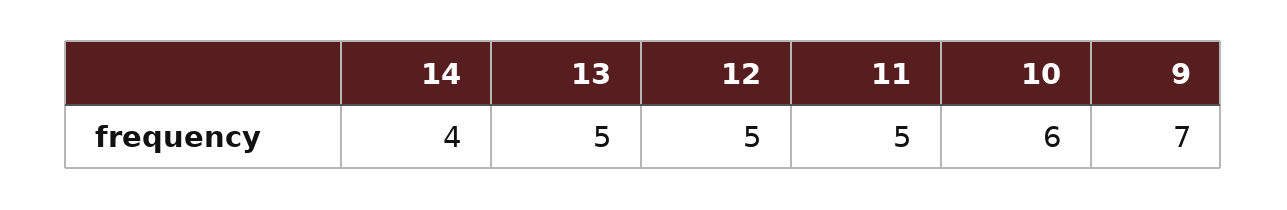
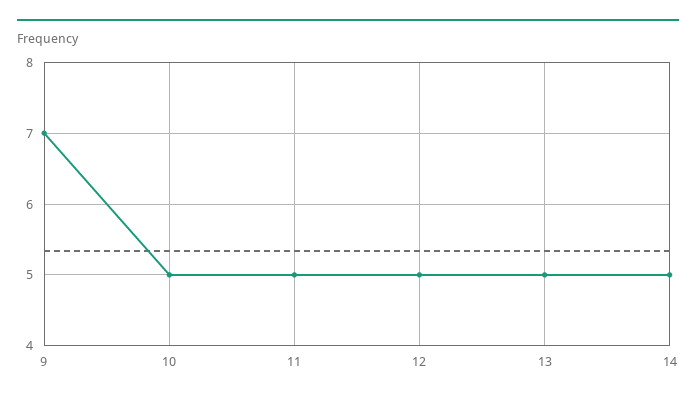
  {
-   "14": 4,
+   "14": 5,
    "13": 5,
    "12": 5,
    "11": 5,
-   "10": 6,
+   "10": 5,
    "9": 7
  }

